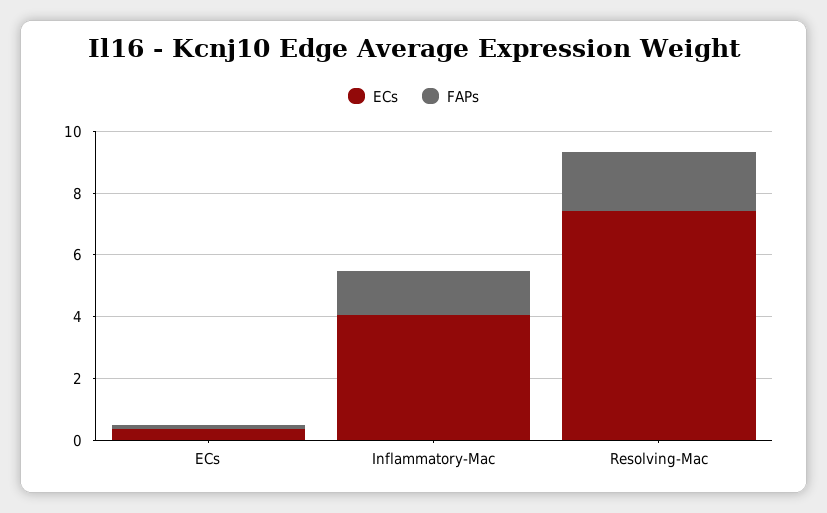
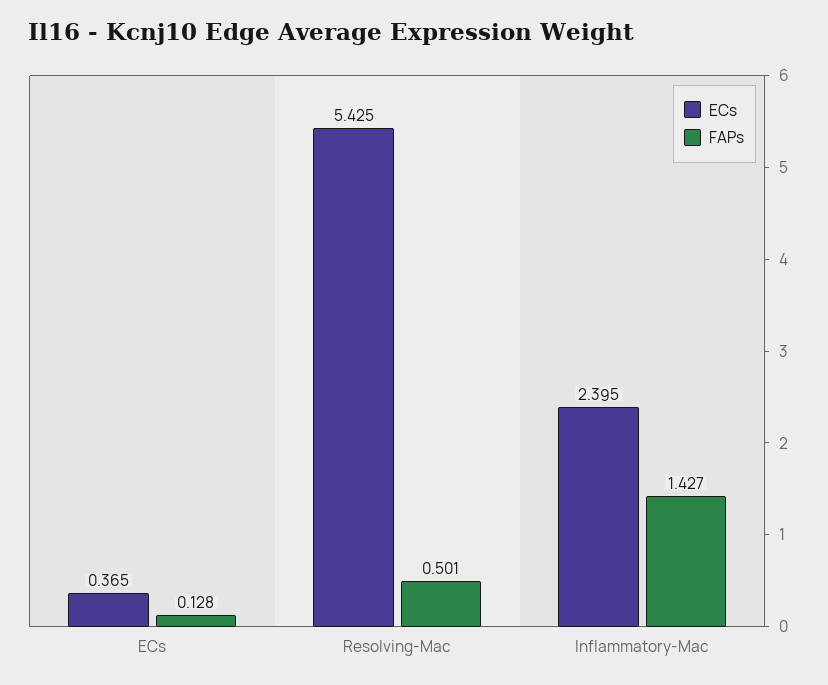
  {
    "ECs": {
      "ECs": 0.365,
-     "Inflammatory-Mac": 4,
+     "Inflammatory-Mac": 2.395,
-     "Resolving-Mac": 7.5
+     "Resolving-Mac": 5.425
    },
    "FAPs": {
      "ECs": 0.128,
      "Inflammatory-Mac": 1.427,
-     "Resolving-Mac": 2
+     "Resolving-Mac": 0.501
    }
  }

